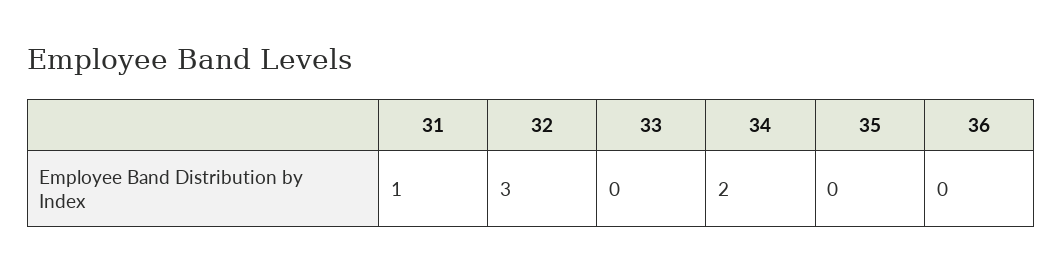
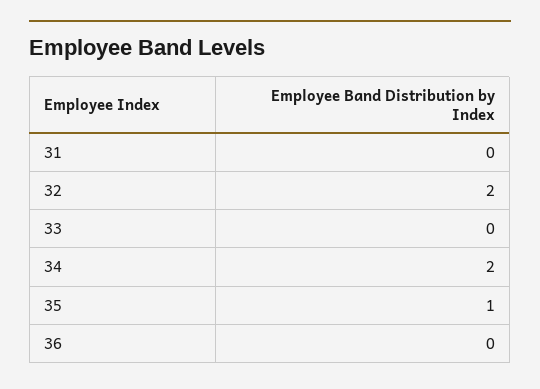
  {
-   "31": 1,
+   "31": 0,
-   "32": 3,
+   "32": 2,
    "33": 0,
    "34": 2,
-   "35": 0,
+   "35": 1,
    "36": 0
  }

